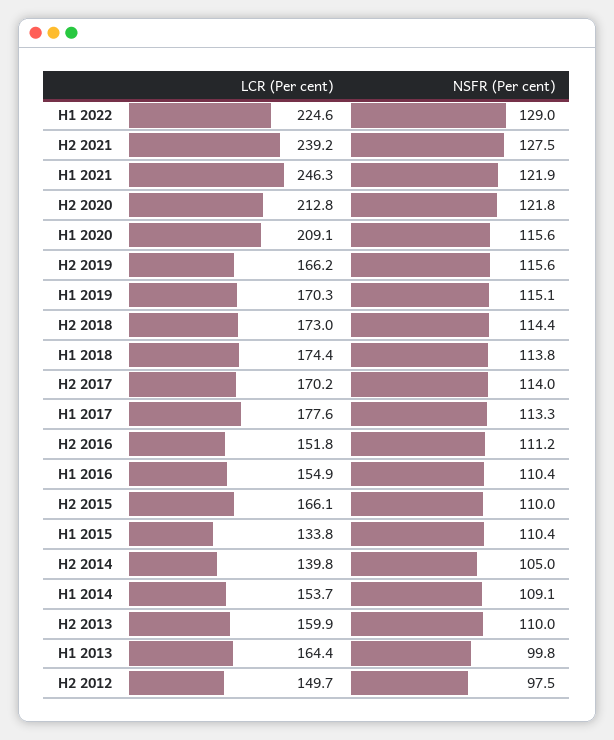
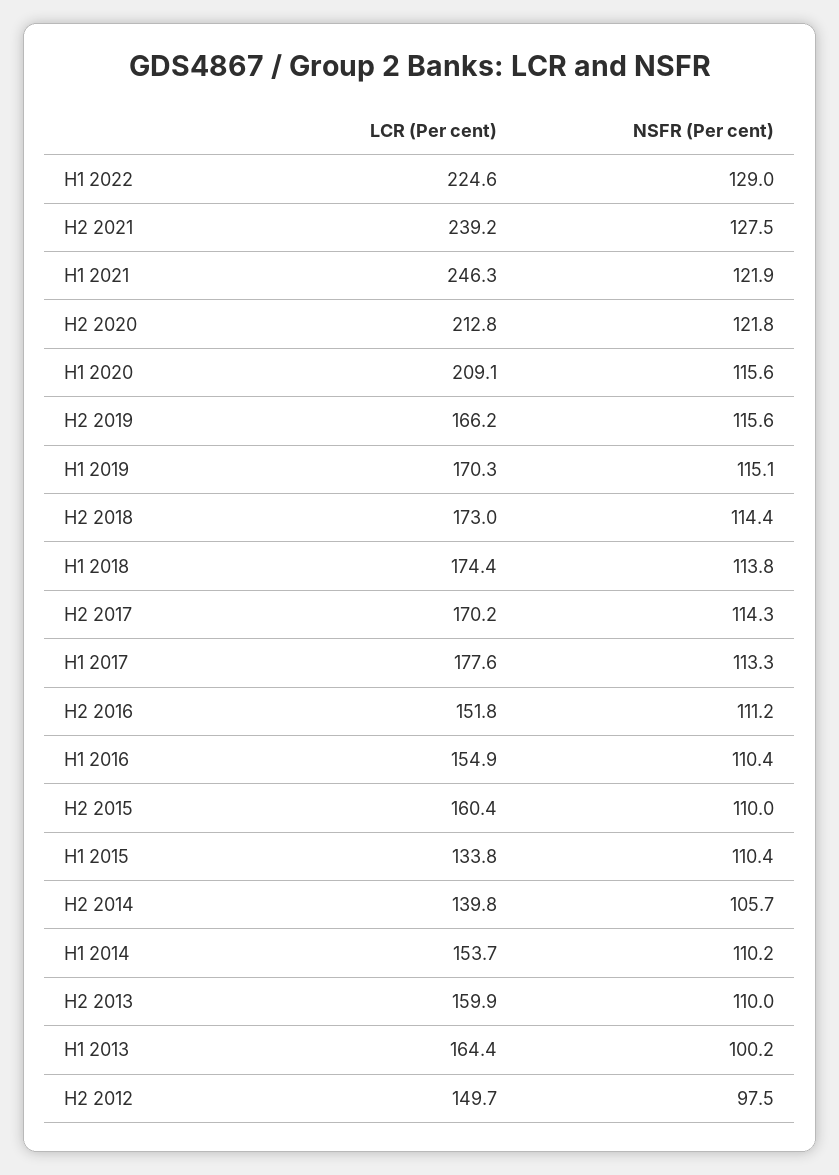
  {
    "LCR (Per cent)": {
      "H1 2022": 224.6,
      "H2 2021": 239.2,
      "H1 2021": 246.3,
      "H2 2020": 212.8,
      "H1 2020": 209.1,
      "H2 2019": 166.2,
      "H1 2019": 170.3,
      "H2 2018": 173,
      "H1 2018": 174.4,
      "H2 2017": 170.2,
      "H1 2017": 177.6,
      "H2 2016": 151.8,
      "H1 2016": 154.9,
-     "H2 2015": 166.1,
+     "H2 2015": 160.4,
      "H1 2015": 133.8,
      "H2 2014": 139.8,
      "H1 2014": 153.7,
      "H2 2013": 159.9,
      "H1 2013": 164.4,
      "H2 2012": 149.7
    },
    "NSFR (Per cent)": {
      "H1 2022": 129,
      "H2 2021": 127.5,
      "H1 2021": 121.9,
      "H2 2020": 121.8,
      "H1 2020": 115.6,
      "H2 2019": 115.6,
      "H1 2019": 115.1,
      "H2 2018": 114.4,
      "H1 2018": 113.8,
-     "H2 2017": 114,
+     "H2 2017": 114.3,
      "H1 2017": 113.3,
      "H2 2016": 111.2,
      "H1 2016": 110.4,
      "H2 2015": 110,
      "H1 2015": 110.4,
-     "H2 2014": 105,
+     "H2 2014": 105.7,
-     "H1 2014": 109.1,
+     "H1 2014": 110.2,
      "H2 2013": 110,
-     "H1 2013": 99.8,
+     "H1 2013": 100.2,
      "H2 2012": 97.5
    }
  }

